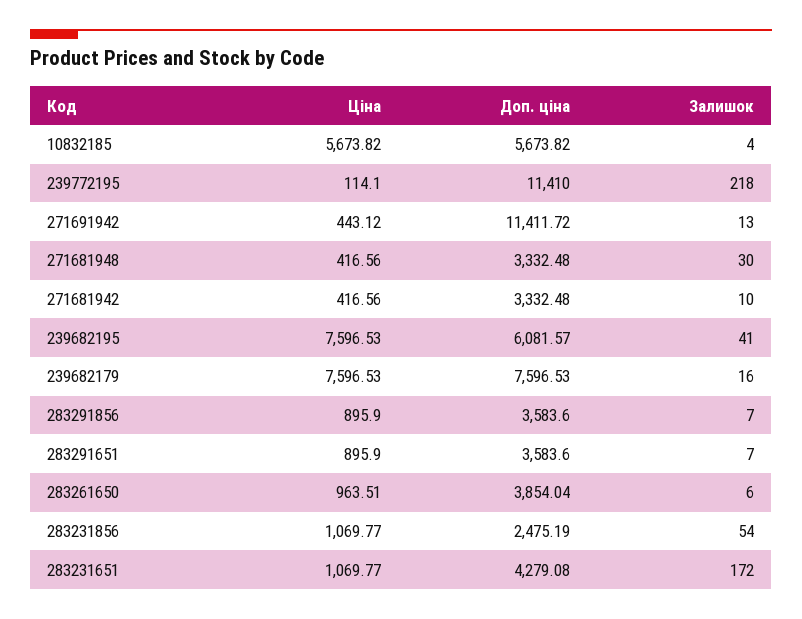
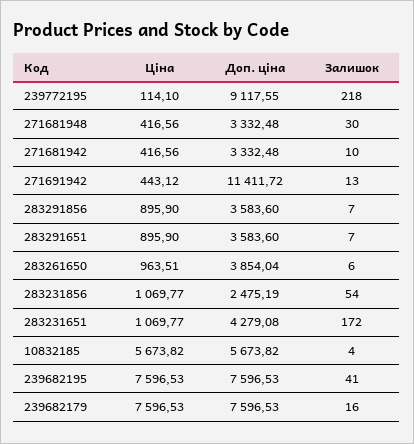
  {
    "Ціна": {
      "10832185": 5673.82,
      "239772195": 114.1,
      "271691942": 443.12,
      "271681948": 416.56,
      "271681942": 416.56,
      "239682195": 7596.53,
      "239682179": 7596.53,
      "283291856": 895.9,
      "283291651": 895.9,
      "283261650": 963.51,
      "283231856": 1069.77,
      "283231651": 1069.77
    },
    "Доп. ціна": {
      "10832185": 5673.82,
-     "239772195": 11410,
+     "239772195": 9117.55,
      "271691942": 11411.72,
      "271681948": 3332.48,
      "271681942": 3332.48,
-     "239682195": 6081.57,
+     "239682195": 7596.53,
      "239682179": 7596.53,
      "283291856": 3583.6,
      "283291651": 3583.6,
      "283261650": 3854.04,
      "283231856": 2475.19,
      "283231651": 4279.08
    },
    "Залишок": {
      "10832185": 4,
      "239772195": 218,
      "271691942": 13,
      "271681948": 30,
      "271681942": 10,
      "239682195": 41,
      "239682179": 16,
      "283291856": 7,
      "283291651": 7,
      "283261650": 6,
      "283231856": 54,
      "283231651": 172
    }
  }

